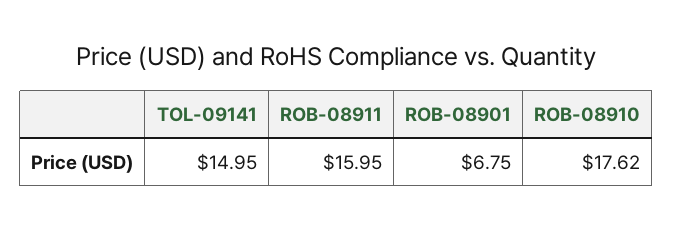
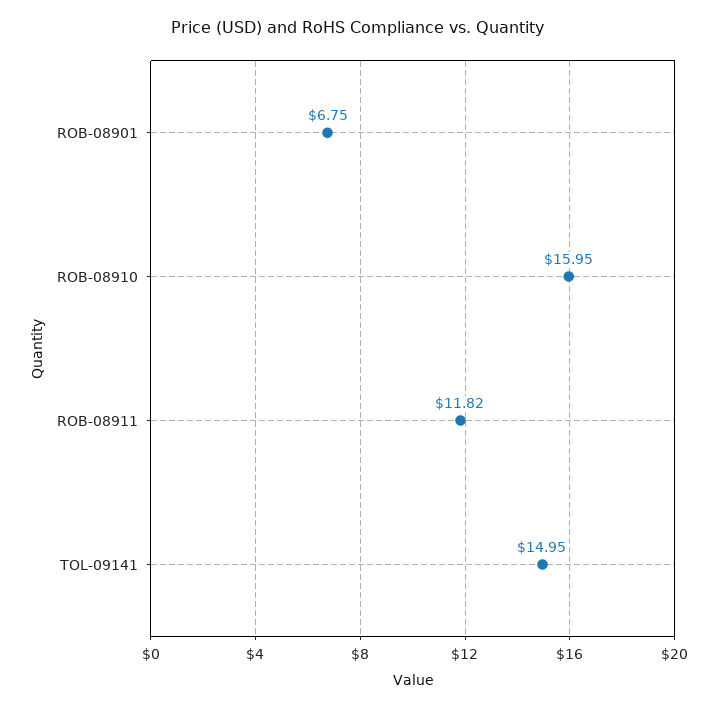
  {
    "TOL-09141": 14.95,
-   "ROB-08911": 15.95,
+   "ROB-08911": 11.82,
    "ROB-08901": 6.75,
-   "ROB-08910": 17.62
+   "ROB-08910": 15.95
  }

